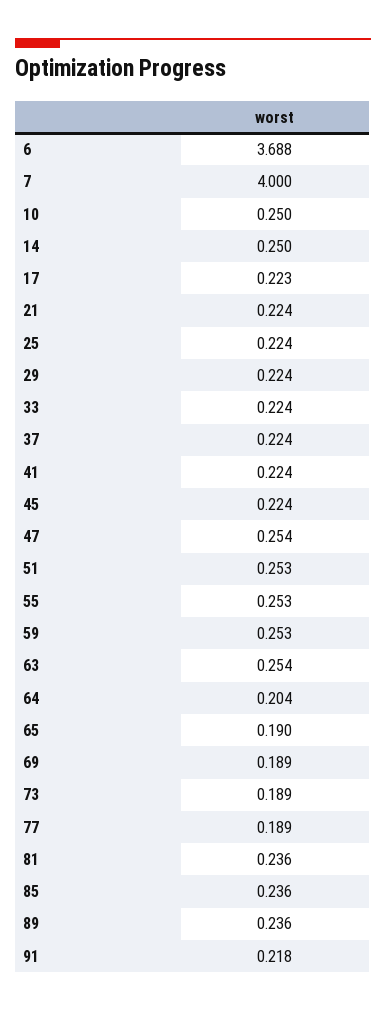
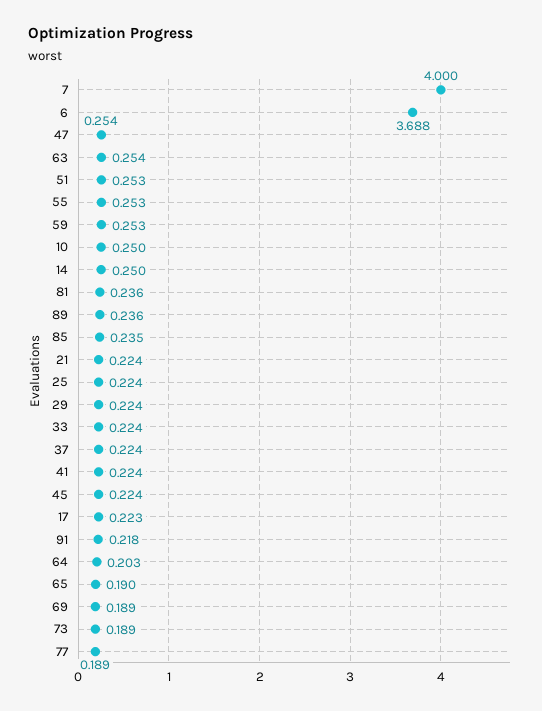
  {
    "6": 3.688,
    "7": 4,
    "10": 0.25,
    "14": 0.25,
    "17": 0.223,
    "21": 0.224,
    "25": 0.224,
    "29": 0.224,
    "33": 0.224,
    "37": 0.224,
    "41": 0.224,
    "45": 0.224,
    "47": 0.254,
    "51": 0.253,
    "55": 0.253,
    "59": 0.253,
    "63": 0.254,
-   "64": 0.204,
+   "64": 0.203,
    "65": 0.19,
    "69": 0.189,
    "73": 0.189,
    "77": 0.189,
    "81": 0.236,
-   "85": 0.236,
+   "85": 0.235,
    "89": 0.236,
    "91": 0.218
  }

